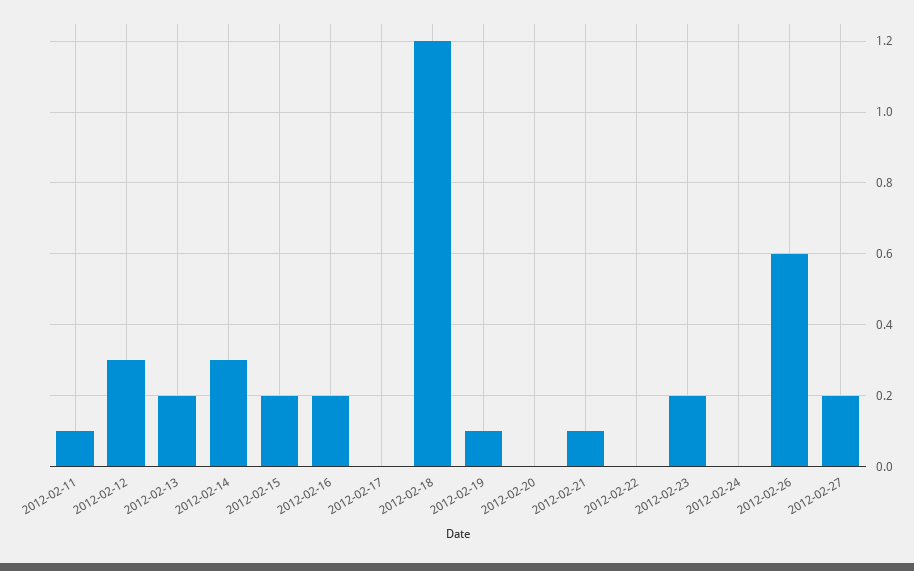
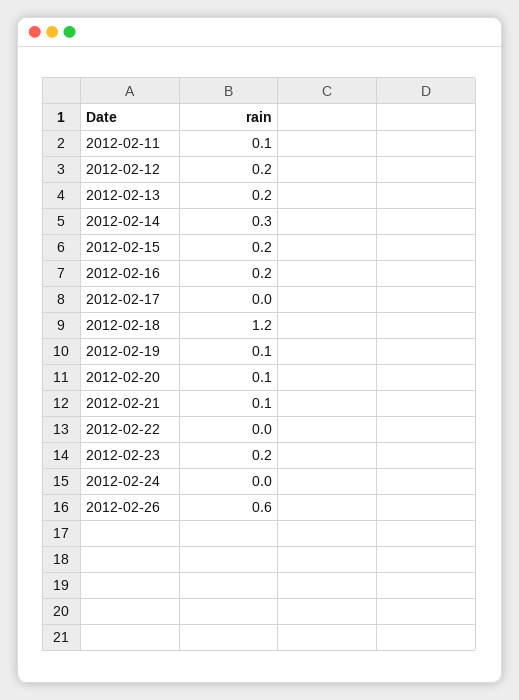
  {
    "2012-02-11": 0.1,
-   "2012-02-12": 0.3,
+   "2012-02-12": 0.2,
    "2012-02-13": 0.2,
    "2012-02-14": 0.3,
    "2012-02-15": 0.2,
    "2012-02-16": 0.2,
    "2012-02-17": 0,
    "2012-02-18": 1.2,
    "2012-02-19": 0.1,
-   "2012-02-20": 0,
+   "2012-02-20": 0.1,
    "2012-02-21": 0.1,
    "2012-02-22": 0,
    "2012-02-23": 0.2,
    "2012-02-24": 0,
-   "2012-02-26": 0.6,
+   "2012-02-26": 0.6
-   "2012-02-27": 0.2
  }

